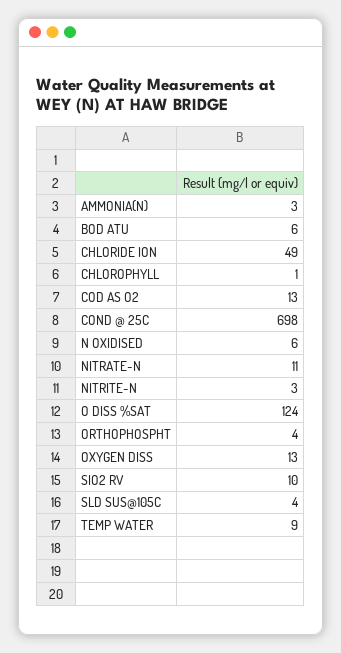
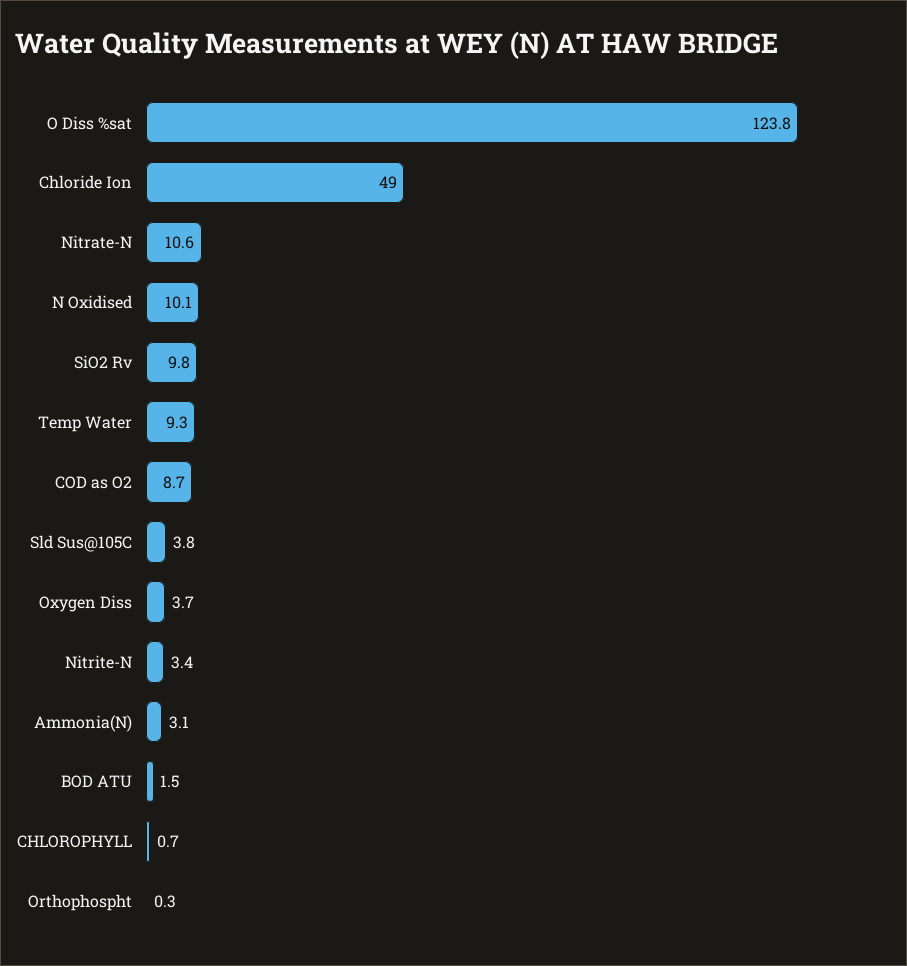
  {
    "AMMONIA(N)": 3.1,
-   "BOD ATU": 6,
+   "BOD ATU": 1.5,
    "CHLORIDE ION": 49,
    "CHLOROPHYLL": 0.7,
-   "COD AS O2": 13,
+   "COD AS O2": 8.7,
-   "COND @ 25C": 698,
-   "N OXIDISED": 6,
+   "N OXIDISED": 10.1,
    "NITRATE-N": 10.6,
    "NITRITE-N": 3.4,
    "O DISS %SAT": 123.8,
-   "ORTHOPHOSPHT": 4,
+   "ORTHOPHOSPHT": 0.3,
-   "OXYGEN DISS": 13,
+   "OXYGEN DISS": 3.7,
    "SIO2 RV": 9.8,
    "SLD SUS@105C": 3.8,
    "TEMP WATER": 9.3
  }

